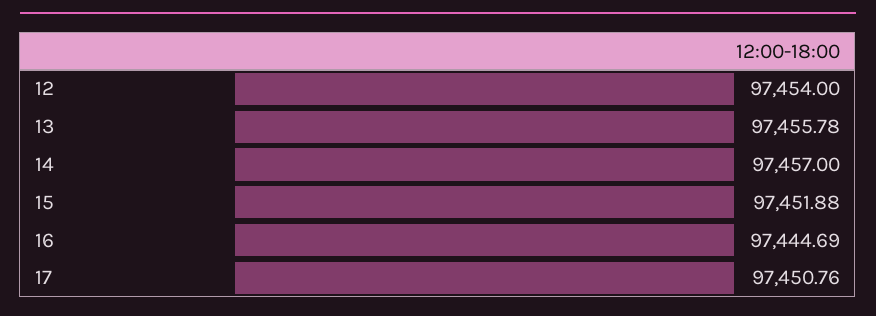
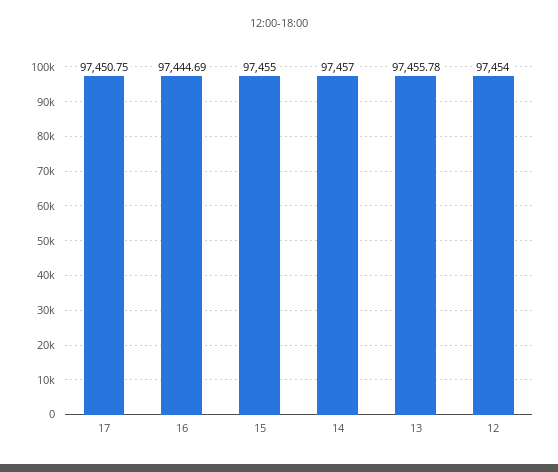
  {
    "12": 97454,
    "13": 97455.78,
    "14": 97457,
-   "15": 97451.88,
+   "15": 97455,
    "16": 97444.69,
-   "17": 97450.76
+   "17": 97450.75
  }

